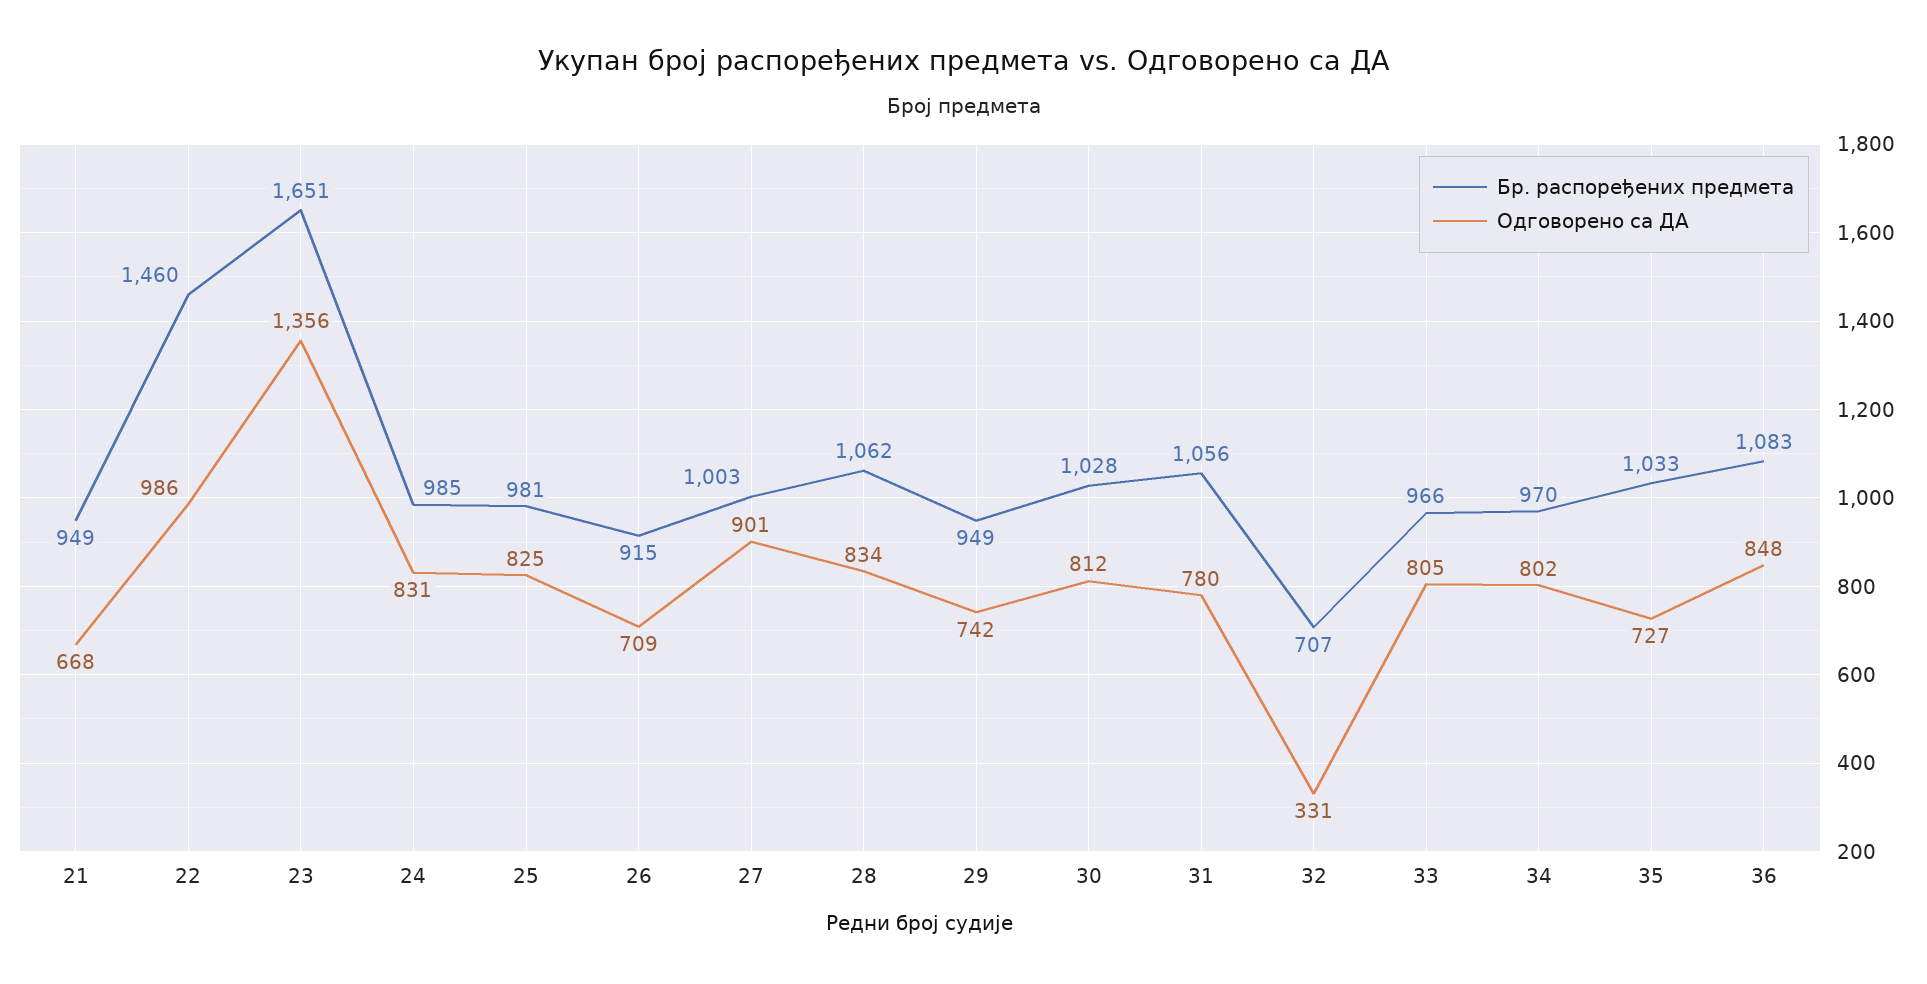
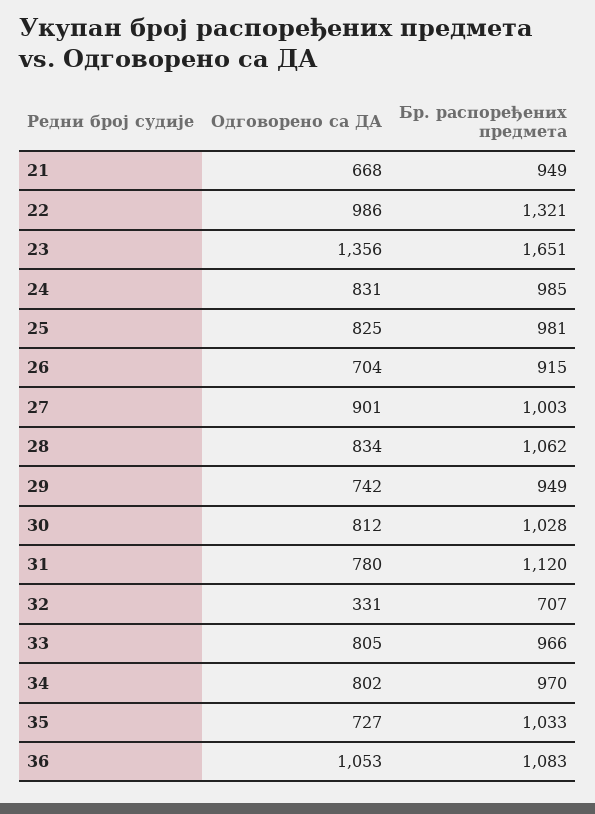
  {
    "Бр. распоређених предмета": {
      "21": 949,
-     "22": 1460,
+     "22": 1321,
      "23": 1651,
      "24": 985,
      "25": 981,
      "26": 915,
      "27": 1003,
      "28": 1062,
      "29": 949,
      "30": 1028,
-     "31": 1056,
+     "31": 1120,
      "32": 707,
      "33": 966,
      "34": 970,
      "35": 1033,
      "36": 1083
    },
    "Одговорено са ДА": {
      "21": 668,
      "22": 986,
      "23": 1356,
      "24": 831,
      "25": 825,
-     "26": 709,
+     "26": 704,
      "27": 901,
      "28": 834,
      "29": 742,
      "30": 812,
      "31": 780,
      "32": 331,
      "33": 805,
      "34": 802,
      "35": 727,
-     "36": 848
+     "36": 1053
    }
  }

